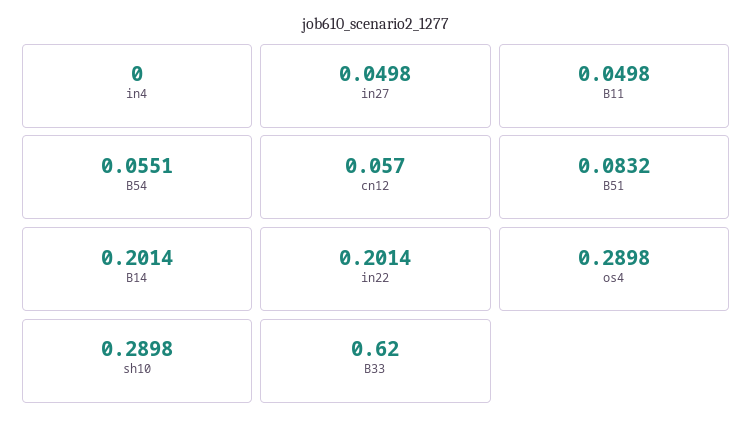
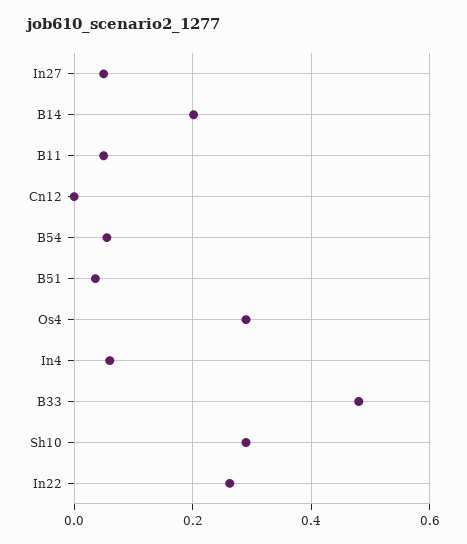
  {
-   "in4": 0,
+   "in4": 0.06,
    "in27": 0.0498,
    "B11": 0.0498,
    "B54": 0.0551,
-   "cn12": 0.057,
+   "cn12": 0,
-   "B51": 0.0832,
+   "B51": 0.04,
    "B14": 0.2014,
-   "in22": 0.2014,
+   "in22": 0.26,
    "os4": 0.2898,
    "sh10": 0.2898,
-   "B33": 0.62
+   "B33": 0.48
  }

